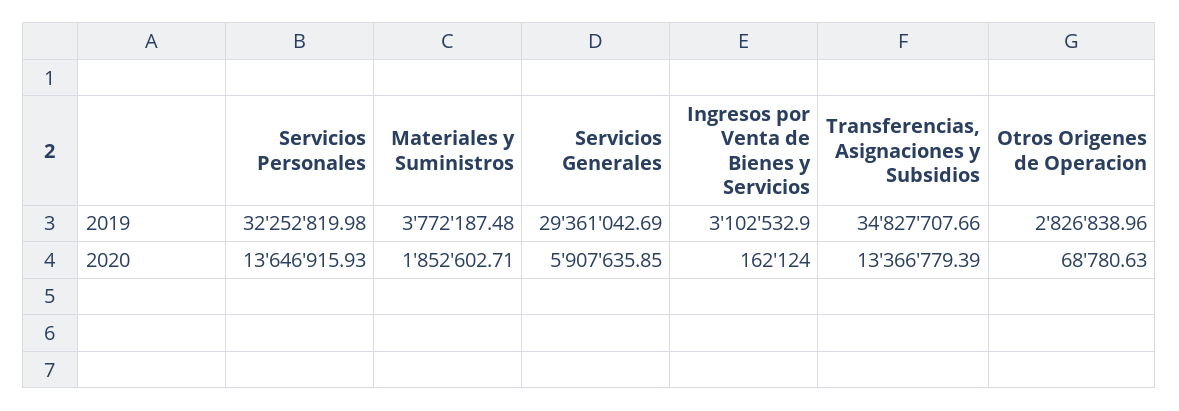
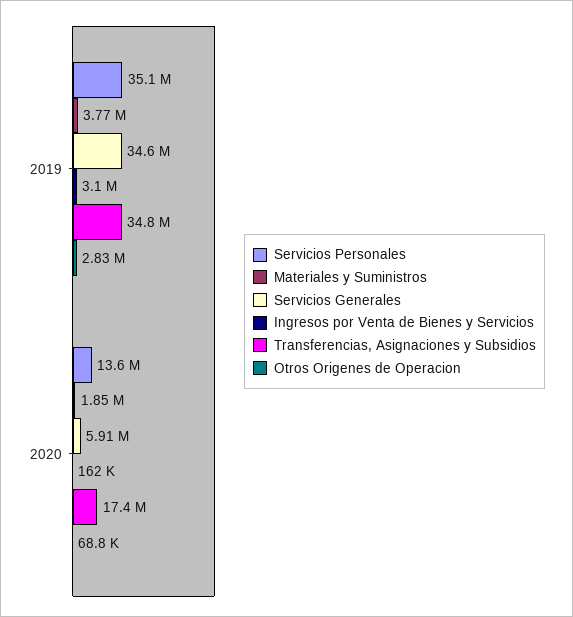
  {
    "Servicios Personales": {
-     "2019": 32252819.98,
+     "2019": 35100000,
      "2020": 13646915.93
    },
    "Materiales y Suministros": {
      "2019": 3772187.48,
      "2020": 1852602.71
    },
    "Servicios Generales": {
-     "2019": 29361042.69,
+     "2019": 34600000,
      "2020": 5907635.85
    },
    "Ingresos por Venta de Bienes y Servicios": {
      "2019": 3102532.9,
      "2020": 162124
    },
    "Transferencias, Asignaciones y Subsidios": {
      "2019": 34827707.66,
-     "2020": 13366779.39
+     "2020": 17400000
    },
    "Otros Origenes de Operacion": {
      "2019": 2826838.96,
      "2020": 68780.63
    }
  }

